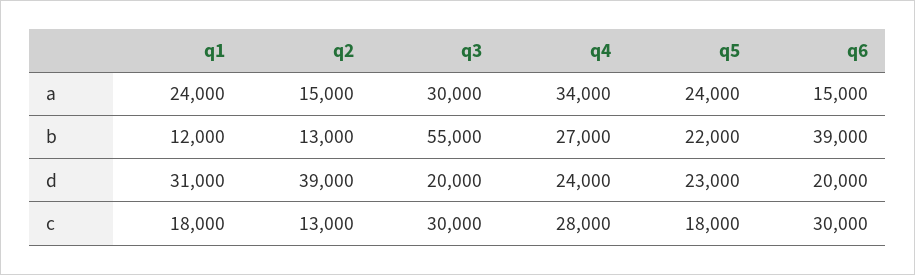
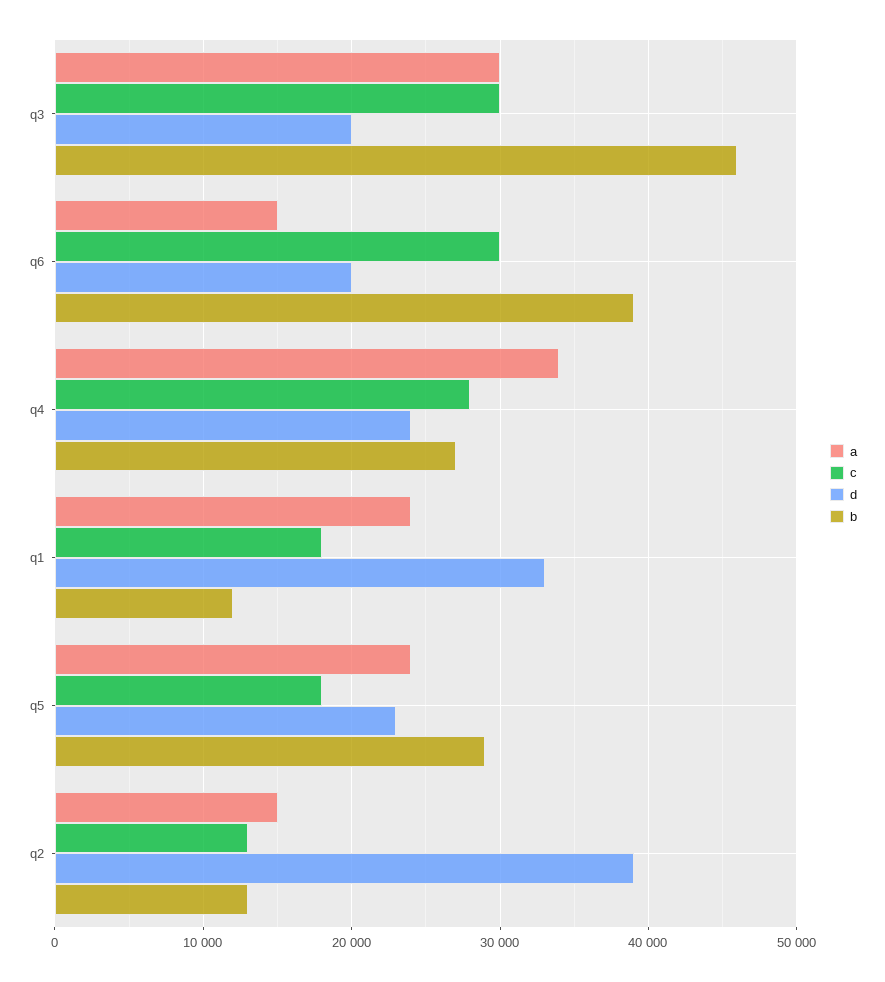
  {
    "a": {
      "q1": 24000,
      "q2": 15000,
      "q3": 30000,
      "q4": 34000,
      "q5": 24000,
      "q6": 15000
    },
    "b": {
      "q1": 12000,
      "q2": 13000,
-     "q3": 55000,
+     "q3": 46000,
      "q4": 27000,
-     "q5": 22000,
+     "q5": 29000,
      "q6": 39000
    },
    "d": {
-     "q1": 31000,
+     "q1": 33000,
      "q2": 39000,
      "q3": 20000,
      "q4": 24000,
      "q5": 23000,
      "q6": 20000
    },
    "c": {
      "q1": 18000,
      "q2": 13000,
      "q3": 30000,
      "q4": 28000,
      "q5": 18000,
      "q6": 30000
    }
  }

